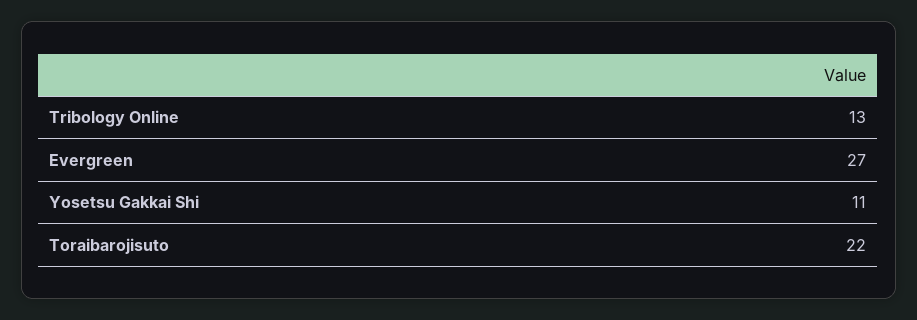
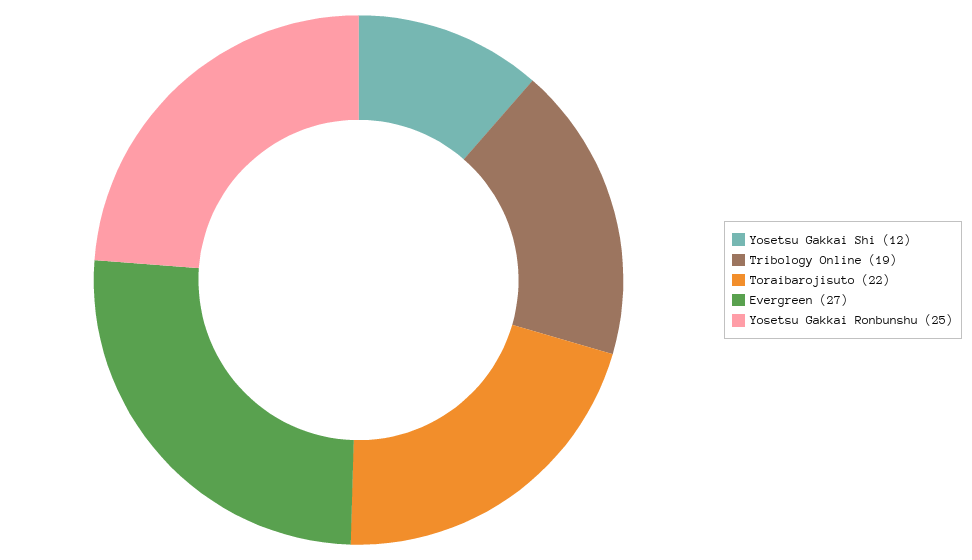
  {
-   "Tribology Online": 13,
+   "Tribology Online": 19,
    "Evergreen": 27,
-   "Yosetsu Gakkai Shi": 11,
+   "Yosetsu Gakkai Shi": 12,
-   "Toraibarojisuto": 22
+   "Toraibarojisuto": 22,
+   "Yosetsu Gakkai Ronbunshu": 25
  }

